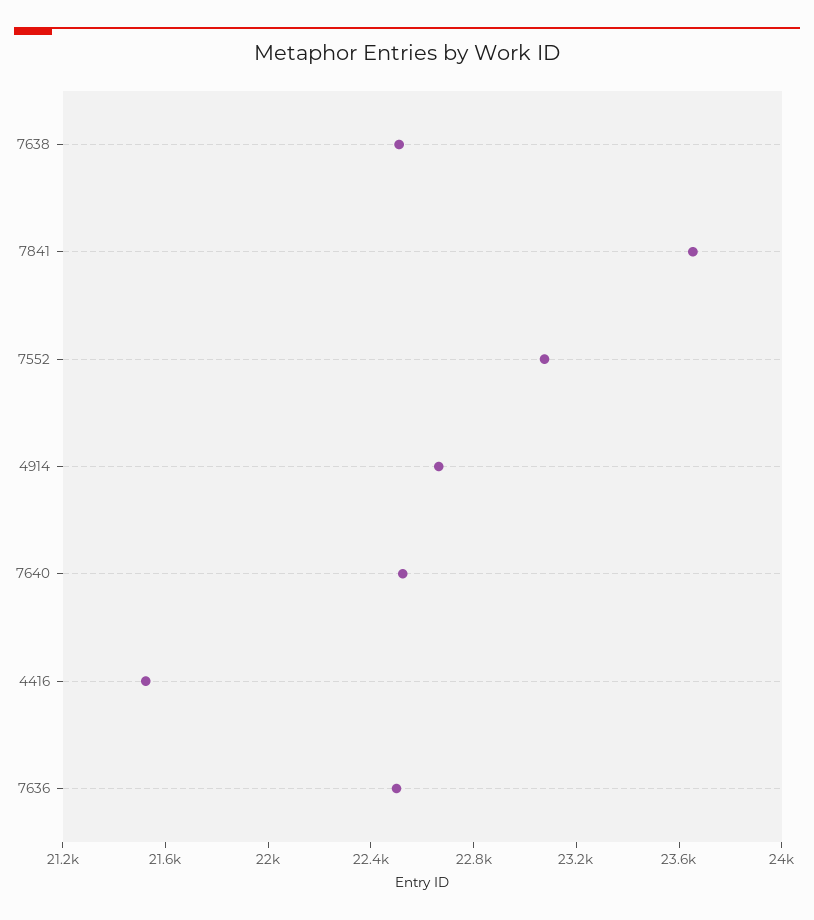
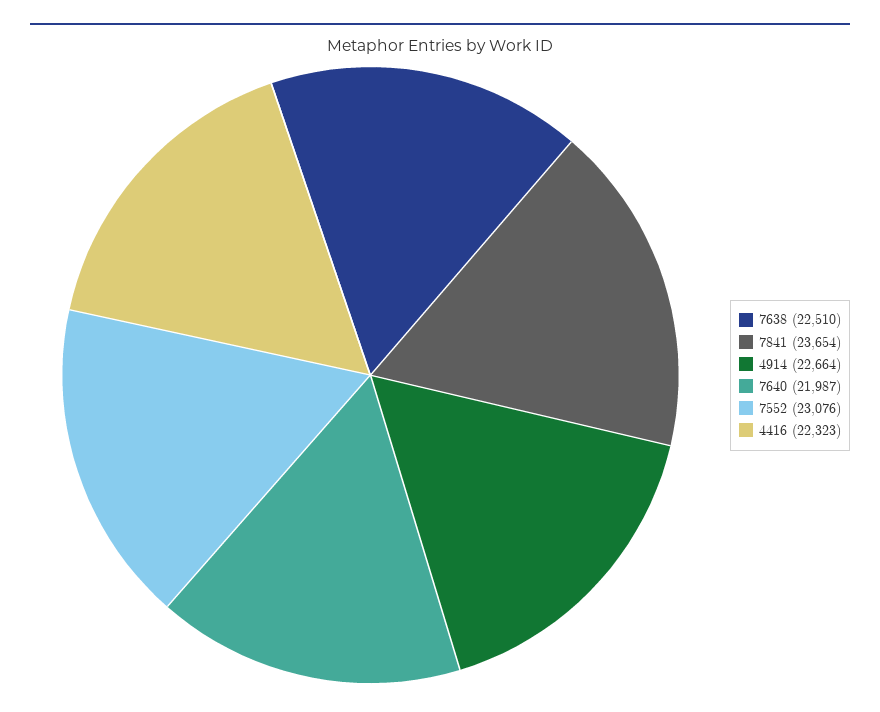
  {
    "7638": 22510,
    "7841": 23654,
    "7552": 23076,
    "4914": 22664,
-   "7640": 22500,
+   "7640": 21987,
-   "4416": 21500,
+   "4416": 22323
-   "7636": 22500
  }

